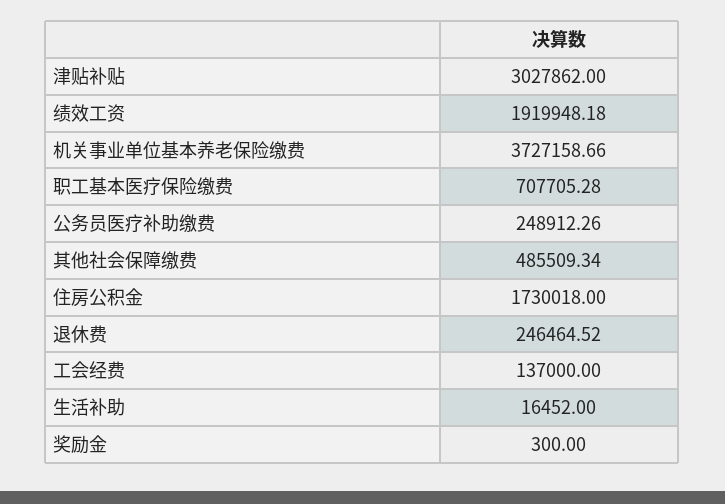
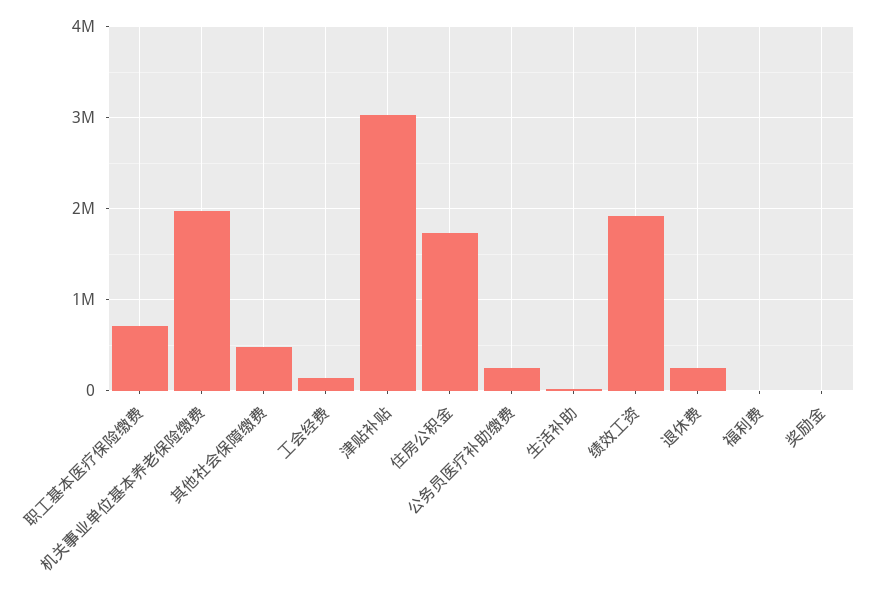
  {
    "津贴补贴": 3027862,
    "绩效工资": 1919948.18,
-   "机关事业单位基本养老保险缴费": 3727158.66,
+   "机关事业单位基本养老保险缴费": 2000000,
    "职工基本医疗保险缴费": 707705.28,
    "公务员医疗补助缴费": 248912.26,
    "其他社会保障缴费": 485509.34,
    "住房公积金": 1730018,
    "退休费": 246464.52,
    "工会经费": 137000,
    "生活补助": 16452,
-   "奖励金": 300
+   "奖励金": 300,
+   "福利费": 0
  }

